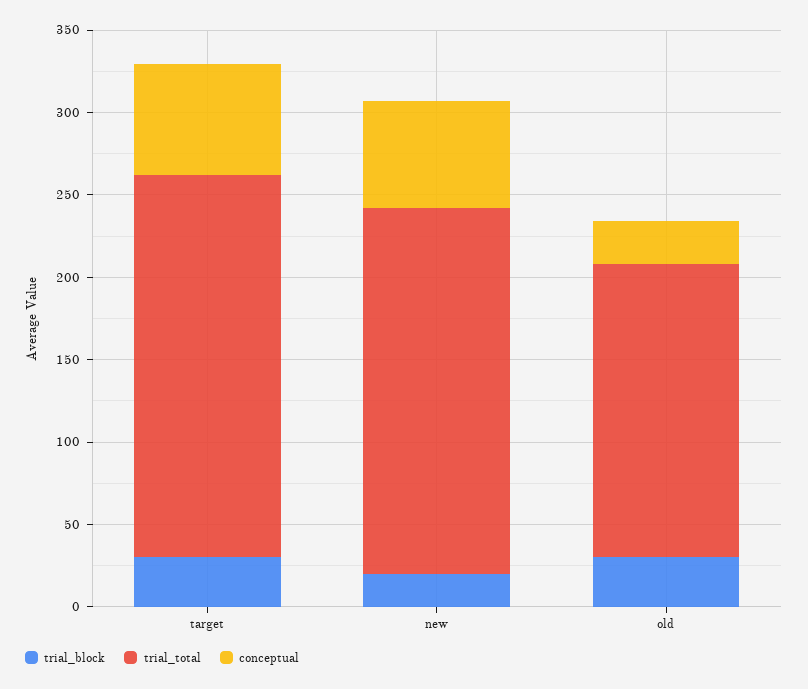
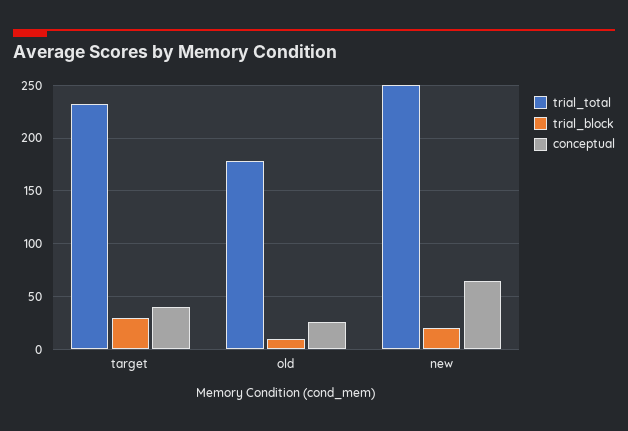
  {
    "trial_block": {
      "target": 30,
      "new": 20,
-     "old": 30
+     "old": 10
    },
    "trial_total": {
      "target": 230,
-     "new": 220,
+     "new": 250,
      "old": 180
    },
    "conceptual": {
-     "target": 70,
+     "target": 40,
      "new": 70,
      "old": 30
    }
  }

